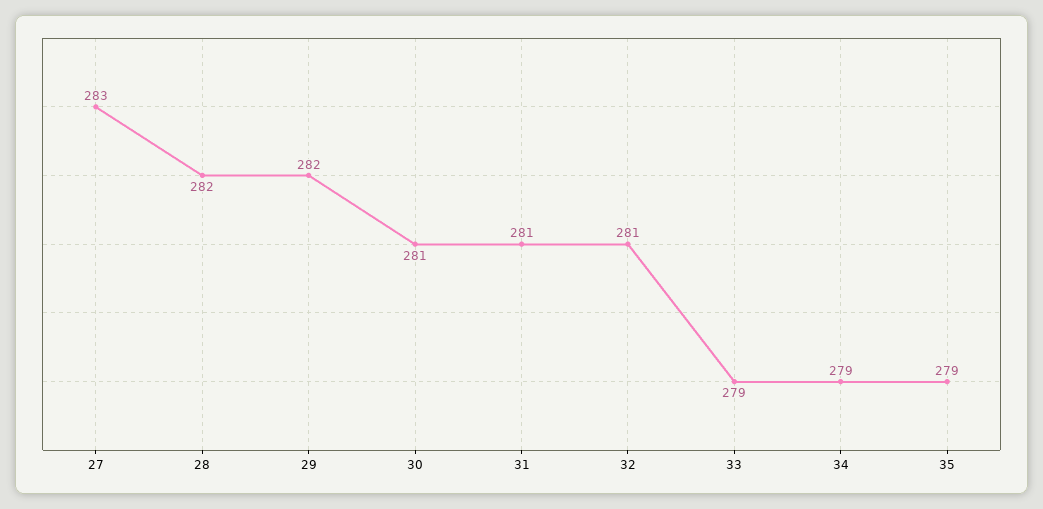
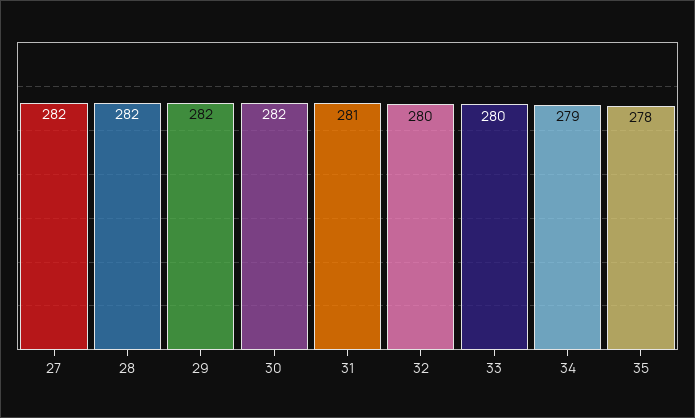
  {
-   "27": 283,
+   "27": 282,
    "28": 282,
    "29": 282,
-   "30": 281,
+   "30": 282,
    "31": 281,
-   "32": 281,
+   "32": 280,
-   "33": 279,
+   "33": 280,
    "34": 279,
-   "35": 279
+   "35": 278
  }

